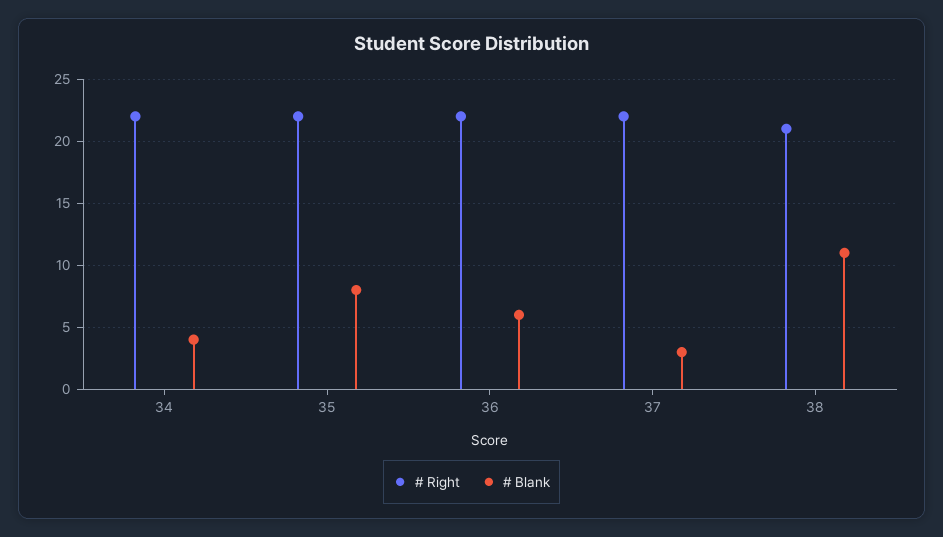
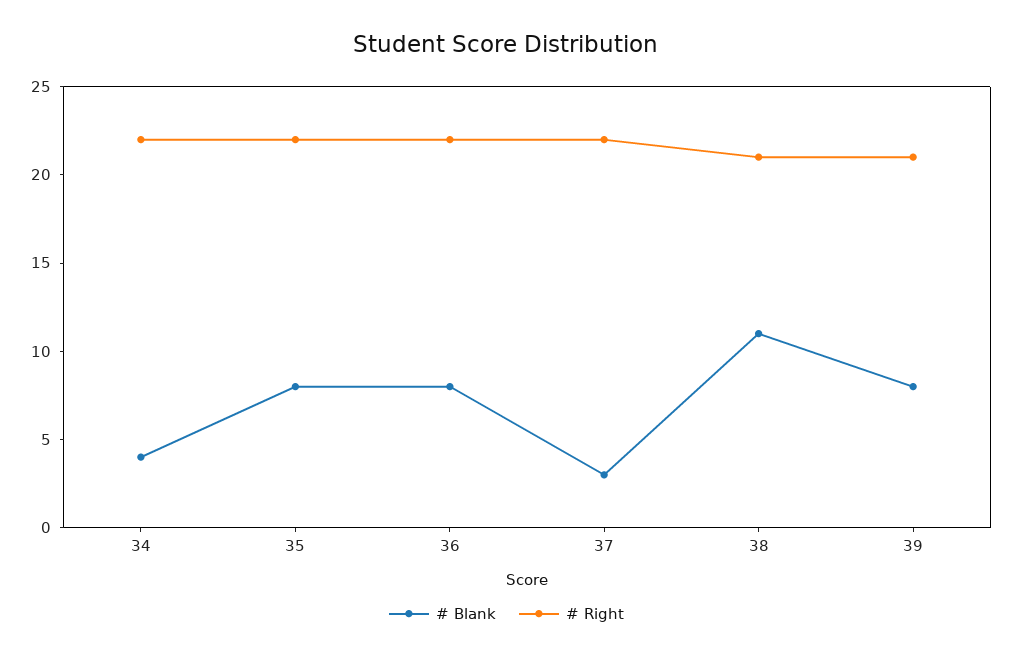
  {
    "# Right": {
      "34": 22,
      "35": 22,
      "36": 22,
      "37": 22,
-     "38": 21
+     "38": 21,
+     "39": 21
    },
    "# Blank": {
      "34": 4,
      "35": 8,
-     "36": 6,
+     "36": 8,
      "37": 3,
-     "38": 11
+     "38": 11,
+     "39": 8
    }
  }

